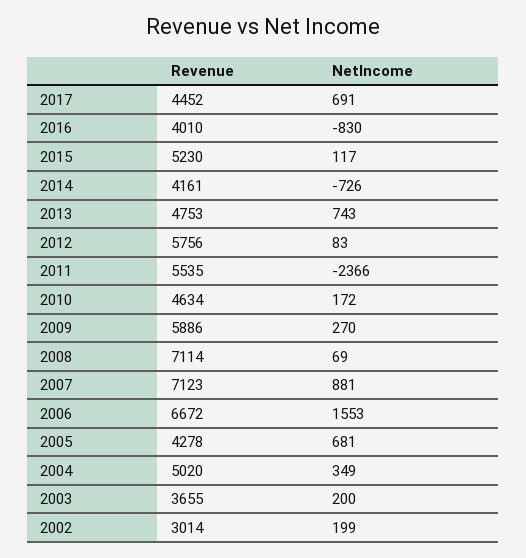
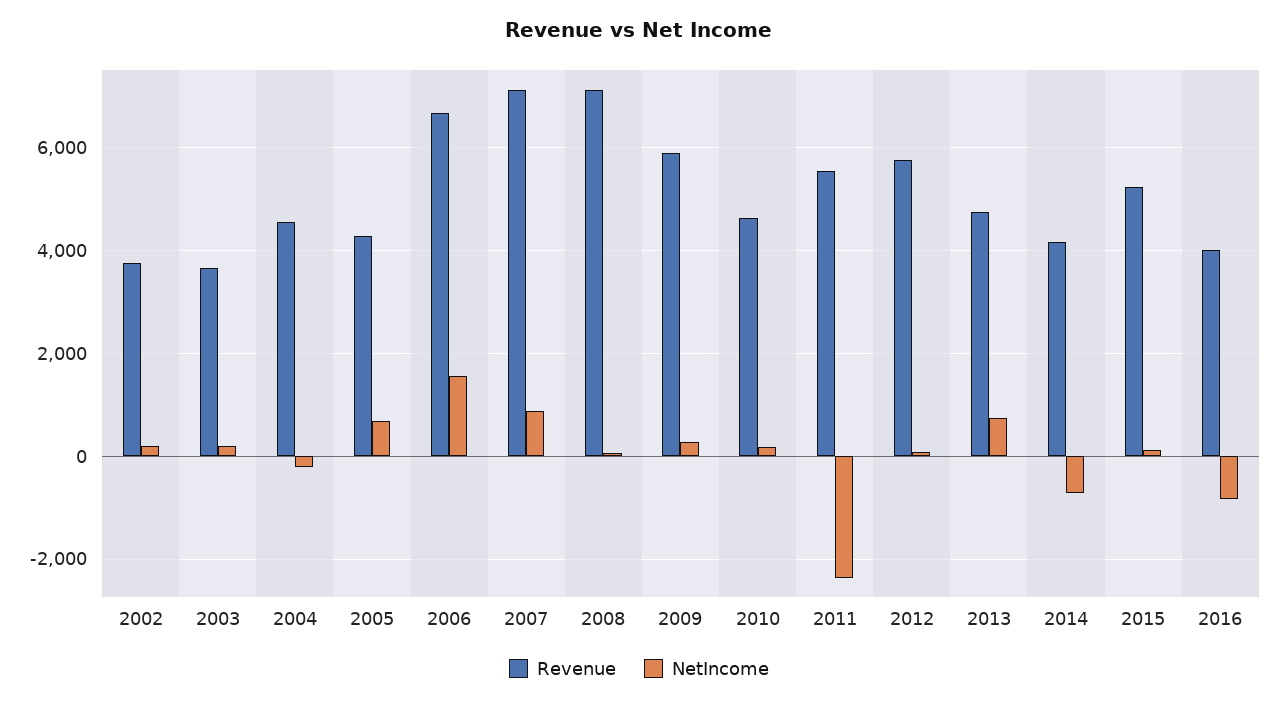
  {
    "Revenue": {
-     "2017": 4452,
      "2016": 4010,
      "2015": 5230,
      "2014": 4161,
      "2013": 4753,
      "2012": 5756,
      "2011": 5535,
      "2010": 4634,
      "2009": 5886,
      "2008": 7114,
      "2007": 7123,
      "2006": 6672,
      "2005": 4278,
-     "2004": 5020,
+     "2004": 4600,
      "2003": 3655,
-     "2002": 3014
+     "2002": 3800
    },
    "NetIncome": {
-     "2017": 691,
      "2016": -830,
      "2015": 117,
      "2014": -726,
      "2013": 743,
      "2012": 83,
      "2011": -2366,
      "2010": 172,
      "2009": 270,
      "2008": 69,
      "2007": 881,
      "2006": 1553,
      "2005": 681,
-     "2004": 349,
+     "2004": -200,
      "2003": 200,
      "2002": 199
    }
  }

